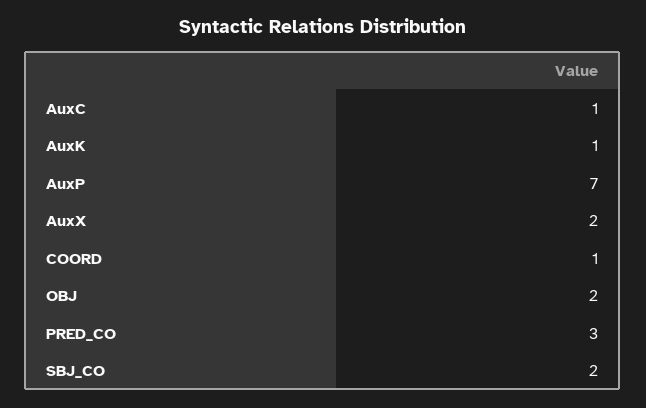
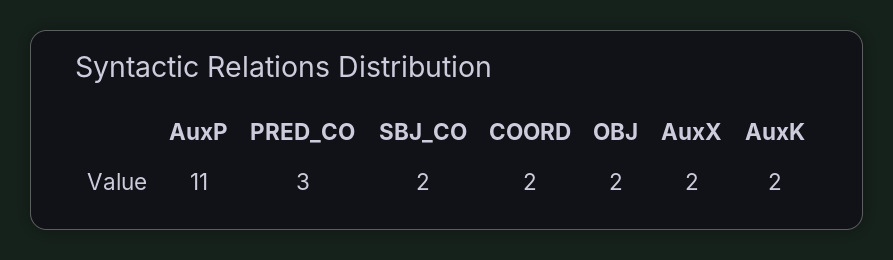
  {
-   "AuxC": 1,
-   "AuxK": 1,
+   "AuxK": 2,
-   "AuxP": 7,
+   "AuxP": 11,
    "AuxX": 2,
-   "COORD": 1,
+   "COORD": 2,
    "OBJ": 2,
    "PRED_CO": 3,
    "SBJ_CO": 2
  }

